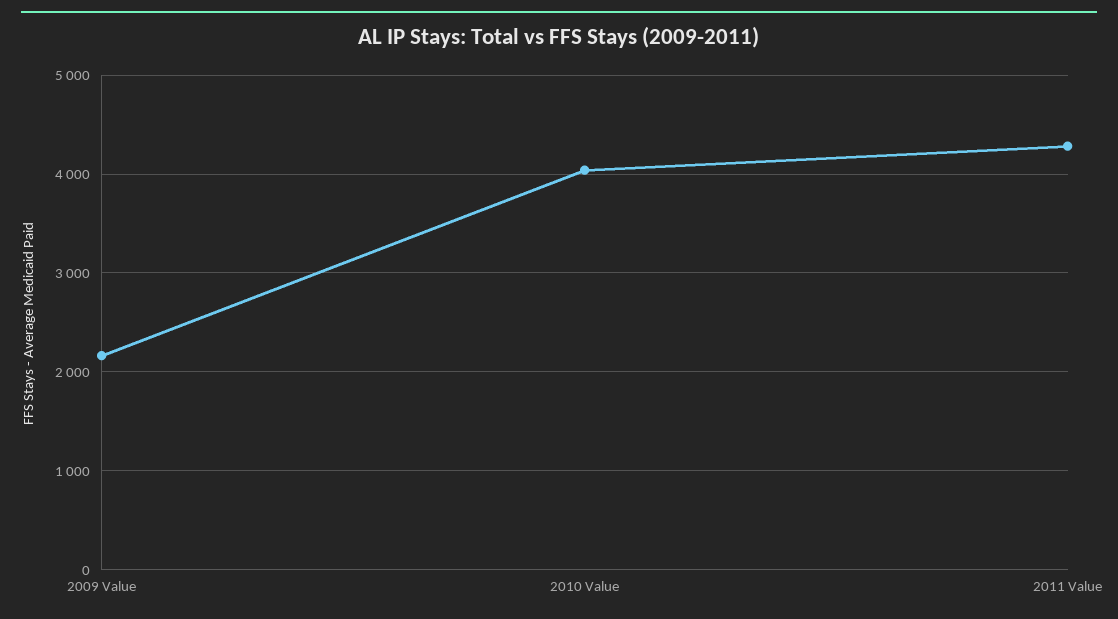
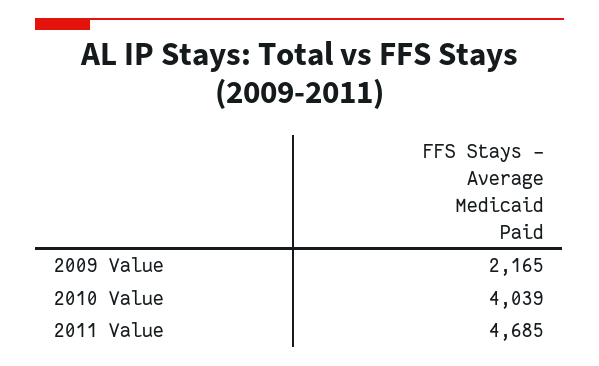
  {
    "2009 Value": 2165,
    "2010 Value": 4039,
-   "2011 Value": 4300
+   "2011 Value": 4685
  }

